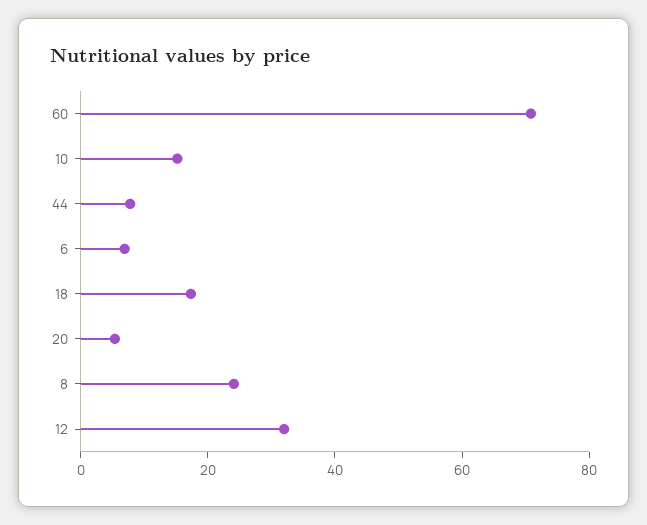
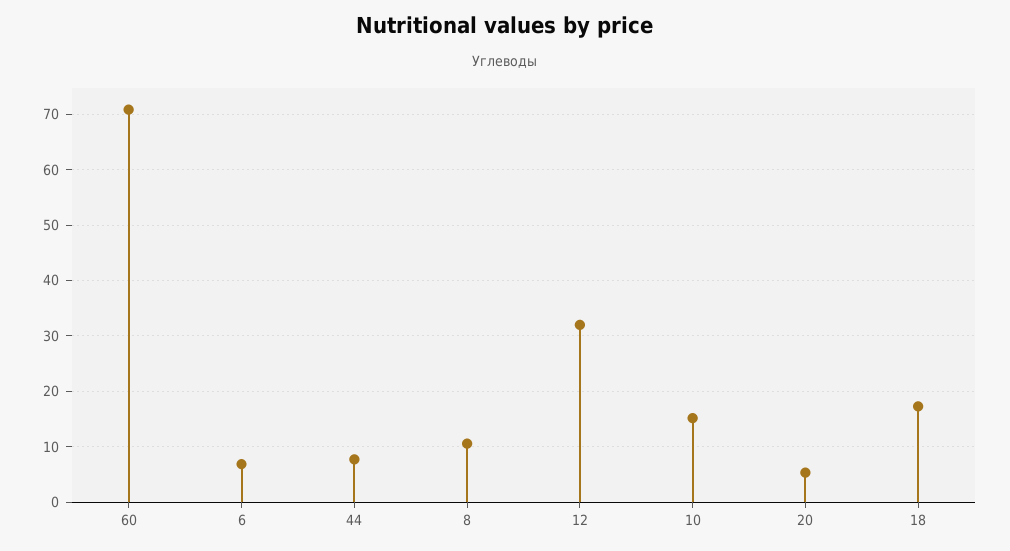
  {
    "60": 70,
    "10": 16,
    "44": 8,
    "6": 6,
    "18": 18,
    "20": 6,
-   "8": 25,
+   "8": 10,
    "12": 32
  }

